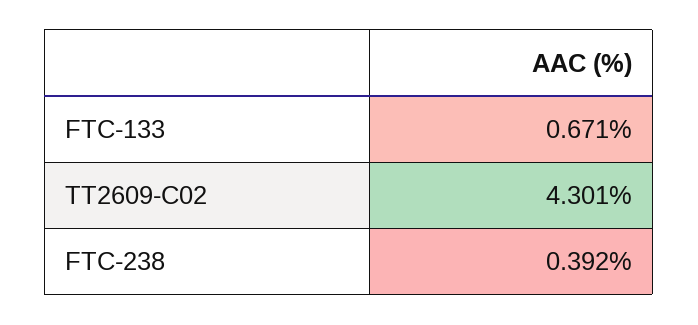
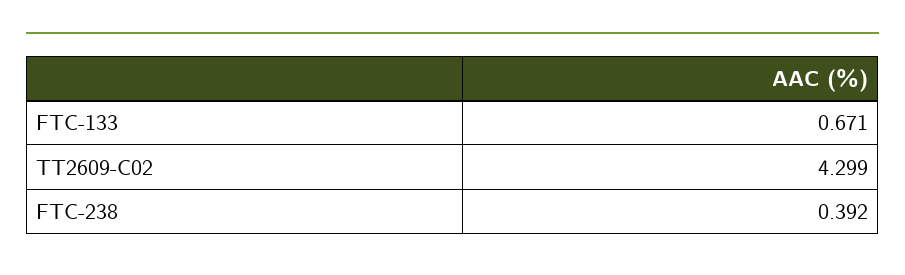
  {
    "FTC-133": 0.671,
-   "TT2609-C02": 4.301,
+   "TT2609-C02": 4.299,
    "FTC-238": 0.392
  }

